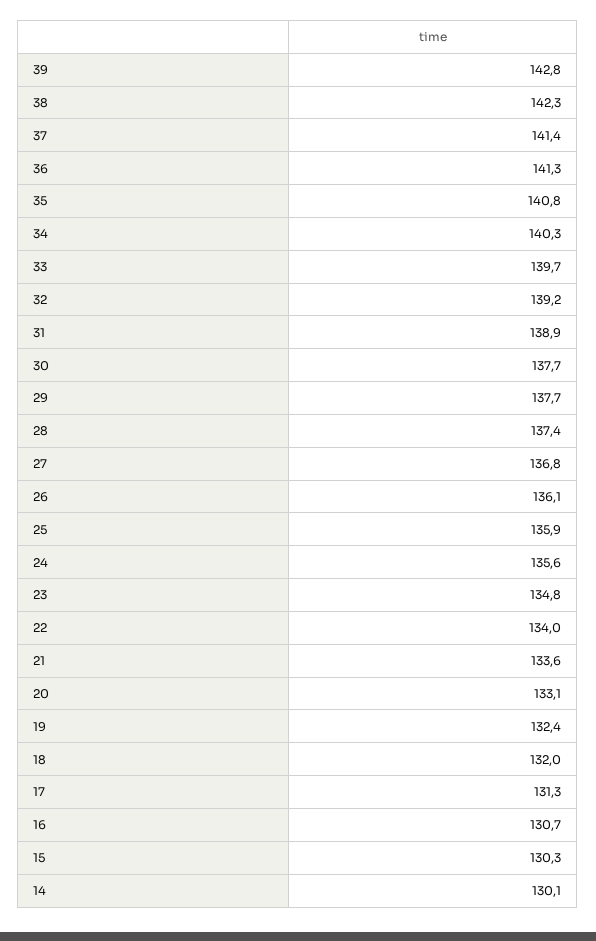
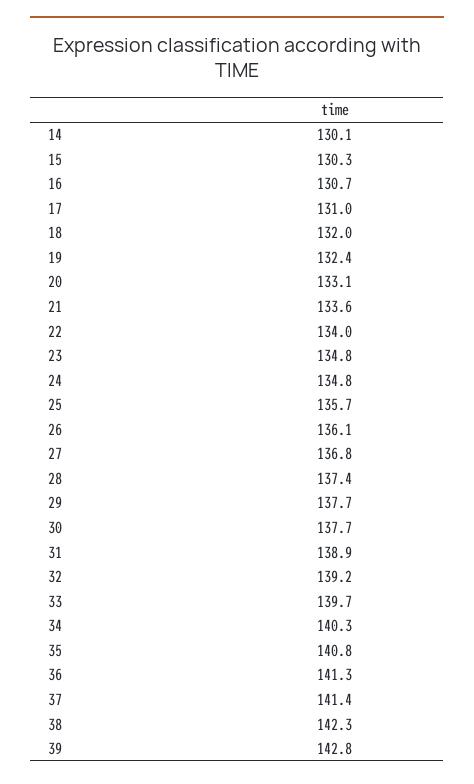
  {
    "39": 142.8,
    "38": 142.3,
    "37": 141.4,
    "36": 141.3,
    "35": 140.8,
    "34": 140.3,
    "33": 139.7,
    "32": 139.2,
    "31": 138.9,
    "30": 137.7,
    "29": 137.7,
    "28": 137.4,
    "27": 136.8,
    "26": 136.1,
-   "25": 135.9,
+   "25": 135.7,
-   "24": 135.6,
+   "24": 134.8,
    "23": 134.8,
    "22": 134,
    "21": 133.6,
    "20": 133.1,
    "19": 132.4,
    "18": 132,
-   "17": 131.3,
+   "17": 131,
    "16": 130.7,
    "15": 130.3,
    "14": 130.1
  }

